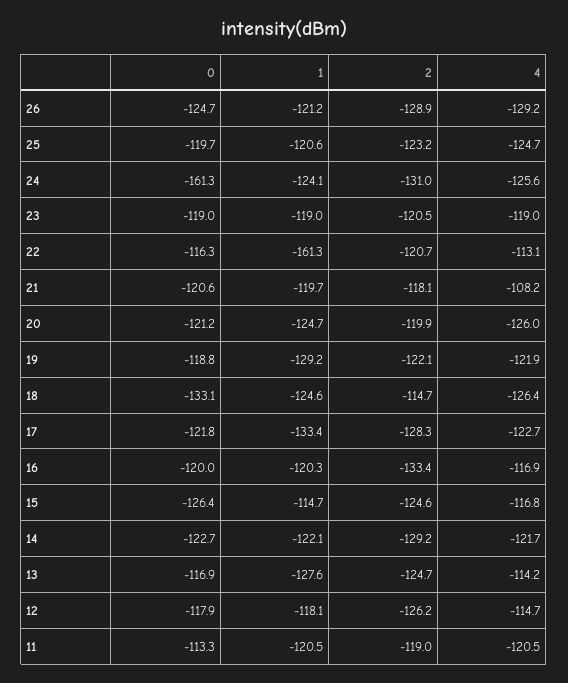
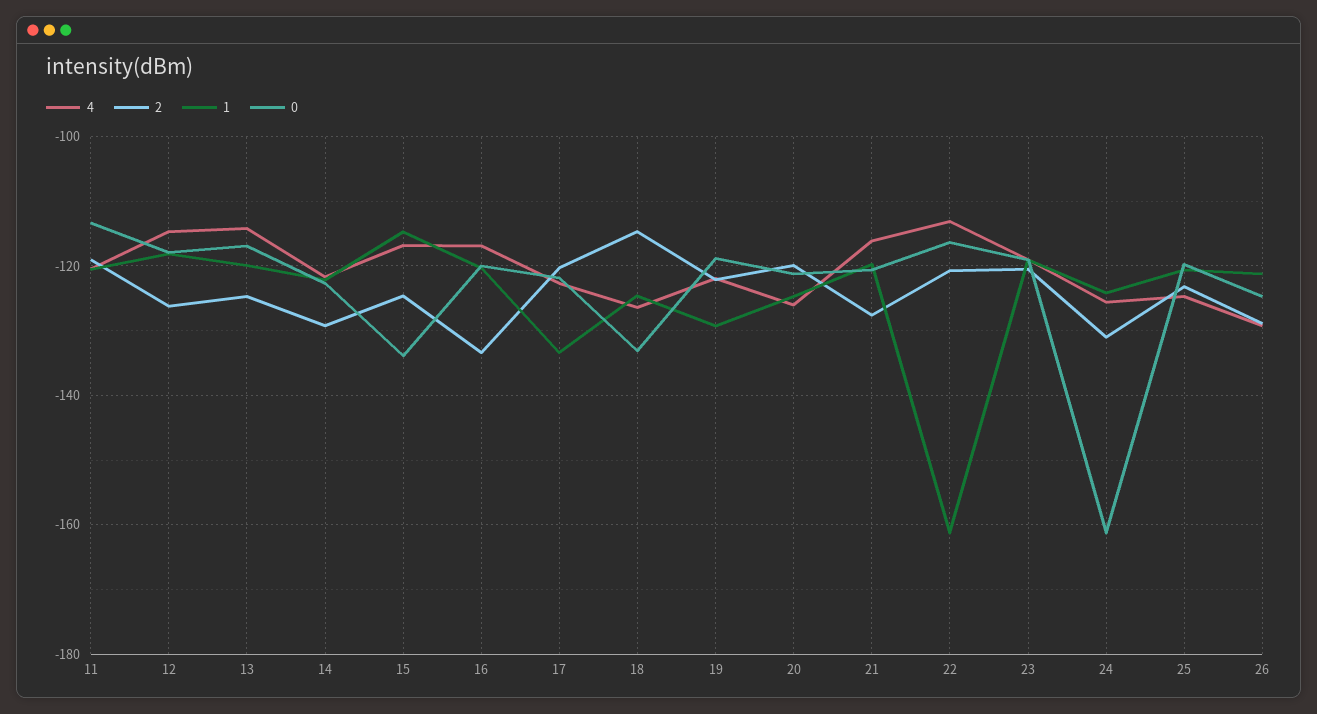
  {
    "0": {
      "26": -124.7,
      "25": -119.7,
      "24": -161.3,
      "23": -119,
      "22": -116.3,
      "21": -120.6,
      "20": -121.2,
      "19": -118.8,
      "18": -133.1,
      "17": -121.8,
      "16": -120,
-     "15": -126.4,
+     "15": -134,
      "14": -122.7,
      "13": -116.9,
      "12": -117.9,
      "11": -113.3
    },
    "1": {
      "26": -121.2,
      "25": -120.6,
      "24": -124.1,
      "23": -119,
      "22": -161.3,
      "21": -119.7,
      "20": -124.7,
      "19": -129.2,
      "18": -124.6,
      "17": -133.4,
      "16": -120.3,
      "15": -114.7,
      "14": -122.1,
-     "13": -127.6,
+     "13": -120,
      "12": -118.1,
      "11": -120.5
    },
    "2": {
      "26": -128.9,
      "25": -123.2,
      "24": -131,
      "23": -120.5,
      "22": -120.7,
-     "21": -118.1,
+     "21": -128,
      "20": -119.9,
      "19": -122.1,
      "18": -114.7,
-     "17": -128.3,
+     "17": -120,
      "16": -133.4,
      "15": -124.6,
      "14": -129.2,
      "13": -124.7,
      "12": -126.2,
      "11": -119
    },
    "4": {
      "26": -129.2,
      "25": -124.7,
      "24": -125.6,
      "23": -119,
      "22": -113.1,
-     "21": -108.2,
+     "21": -116,
      "20": -126,
      "19": -121.9,
      "18": -126.4,
      "17": -122.7,
      "16": -116.9,
      "15": -116.8,
      "14": -121.7,
      "13": -114.2,
      "12": -114.7,
      "11": -120.5
    }
  }

